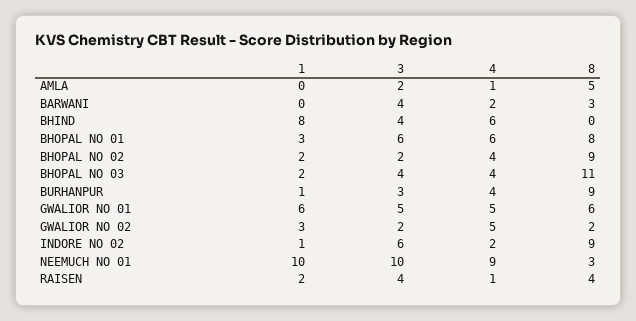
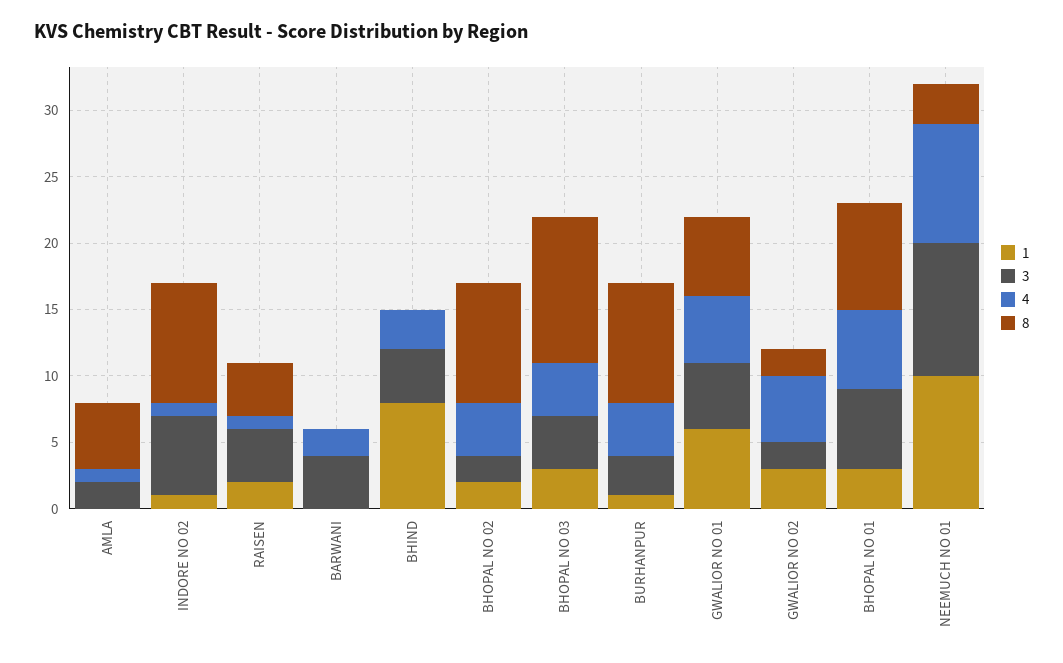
  {
    "1": {
      "AMLA": 0,
      "BARWANI": 0,
      "BHIND": 8,
      "BHOPAL NO 01": 3,
      "BHOPAL NO 02": 2,
-     "BHOPAL NO 03": 2,
+     "BHOPAL NO 03": 3,
      "BURHANPUR": 1,
      "GWALIOR NO 01": 6,
      "GWALIOR NO 02": 3,
      "INDORE NO 02": 1,
      "NEEMUCH NO 01": 10,
      "RAISEN": 2
    },
    "3": {
      "AMLA": 2,
      "BARWANI": 4,
      "BHIND": 4,
      "BHOPAL NO 01": 6,
      "BHOPAL NO 02": 2,
      "BHOPAL NO 03": 4,
      "BURHANPUR": 3,
      "GWALIOR NO 01": 5,
      "GWALIOR NO 02": 2,
      "INDORE NO 02": 6,
      "NEEMUCH NO 01": 10,
      "RAISEN": 4
    },
    "4": {
      "AMLA": 1,
      "BARWANI": 2,
-     "BHIND": 6,
+     "BHIND": 3,
      "BHOPAL NO 01": 6,
      "BHOPAL NO 02": 4,
      "BHOPAL NO 03": 4,
      "BURHANPUR": 4,
      "GWALIOR NO 01": 5,
      "GWALIOR NO 02": 5,
-     "INDORE NO 02": 2,
+     "INDORE NO 02": 1,
      "NEEMUCH NO 01": 9,
      "RAISEN": 1
    },
    "8": {
      "AMLA": 5,
-     "BARWANI": 3,
+     "BARWANI": 0,
      "BHIND": 0,
      "BHOPAL NO 01": 8,
      "BHOPAL NO 02": 9,
      "BHOPAL NO 03": 11,
      "BURHANPUR": 9,
      "GWALIOR NO 01": 6,
      "GWALIOR NO 02": 2,
      "INDORE NO 02": 9,
      "NEEMUCH NO 01": 3,
      "RAISEN": 4
    }
  }

